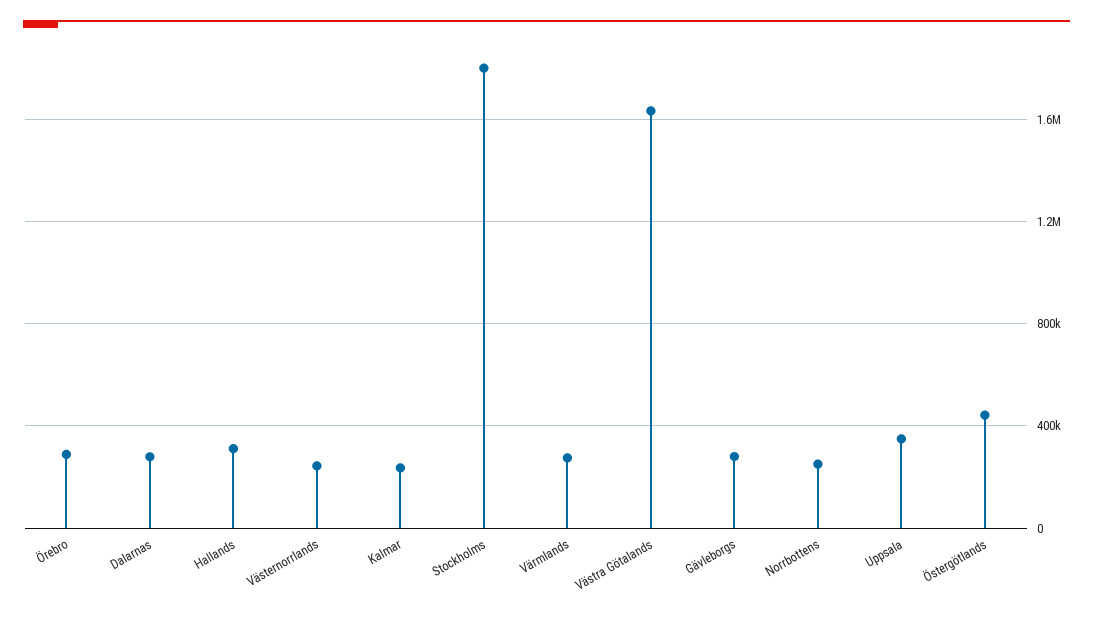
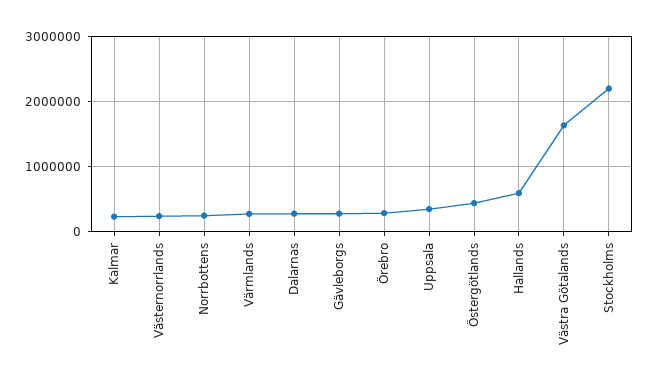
  {
    "Örebro": 300000,
    "Dalarnas": 300000,
-   "Hallands": 300000,
+   "Hallands": 600000,
    "Västernorrlands": 250000,
    "Kalmar": 250000,
-   "Stockholms": 1800000,
+   "Stockholms": 2200000,
    "Värmlands": 250000,
    "Västra Götalands": 1650000,
    "Gävleborgs": 300000,
    "Norrbottens": 250000,
    "Uppsala": 350000,
    "Östergötlands": 450000
  }

